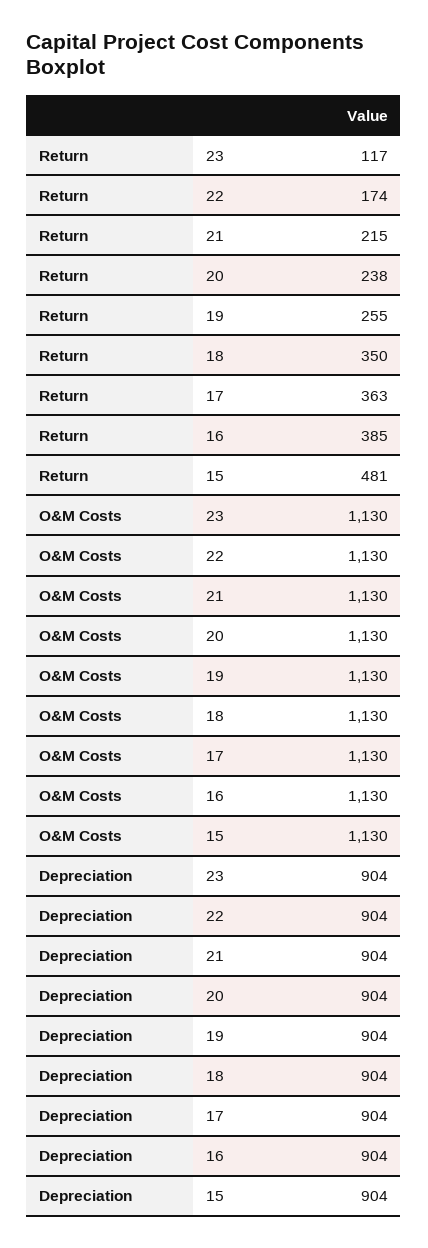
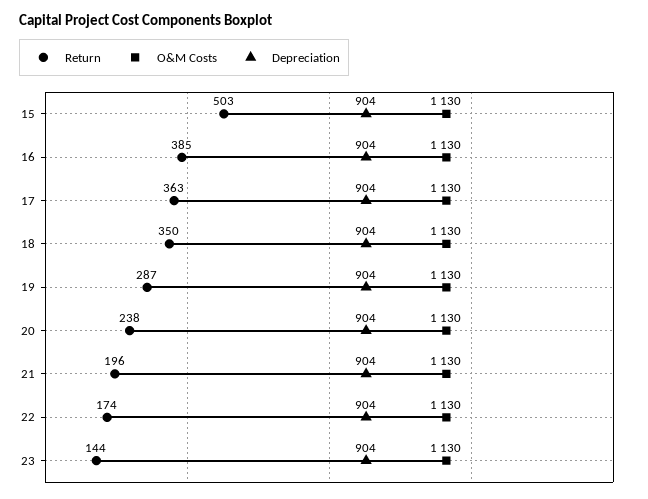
  {
    "Return": {
-     "23": 117,
+     "23": 144,
      "22": 174,
-     "21": 215,
+     "21": 196,
      "20": 238,
-     "19": 255,
+     "19": 287,
      "18": 350,
      "17": 363,
      "16": 385,
-     "15": 481
+     "15": 503
    },
    "O&M Costs": {
      "23": 1130,
      "22": 1130,
      "21": 1130,
      "20": 1130,
      "19": 1130,
      "18": 1130,
      "17": 1130,
      "16": 1130,
      "15": 1130
    },
    "Depreciation": {
      "23": 904,
      "22": 904,
      "21": 904,
      "20": 904,
      "19": 904,
      "18": 904,
      "17": 904,
      "16": 904,
      "15": 904
    }
  }

